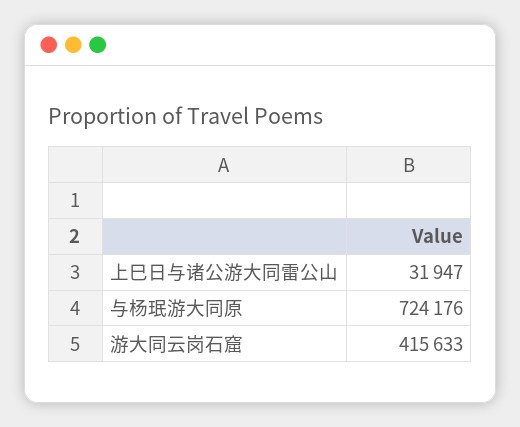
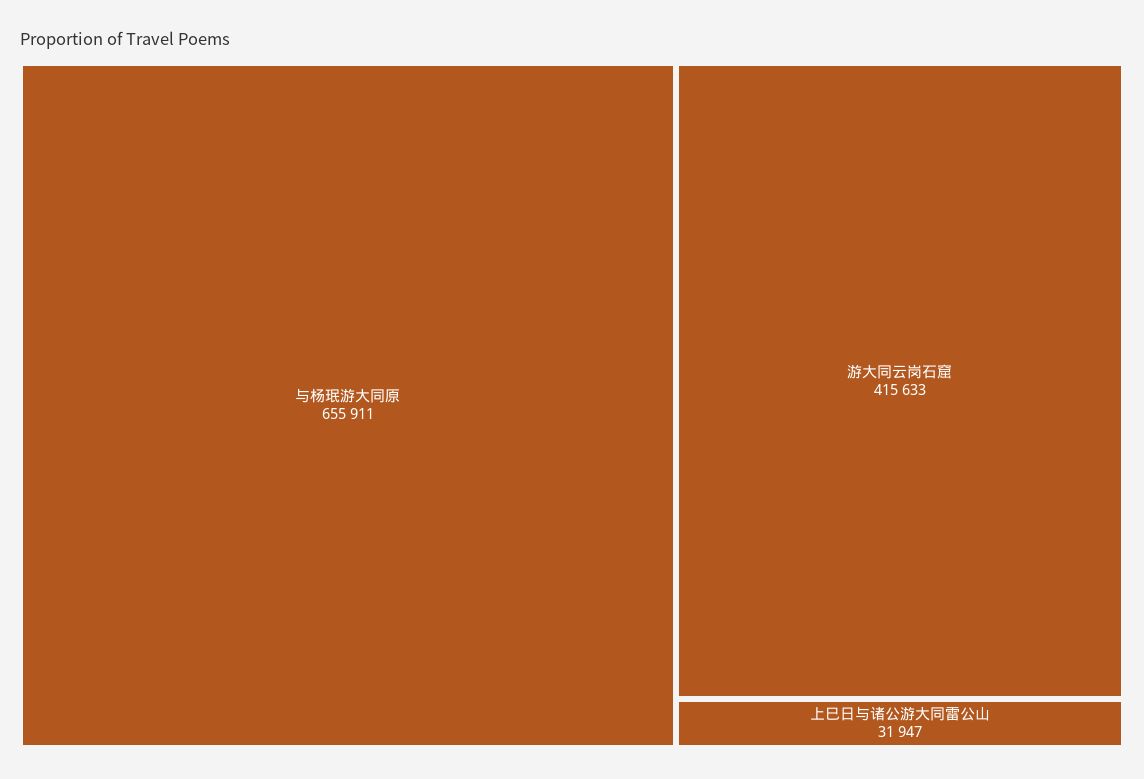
  {
    "上巳日与诸公游大同雷公山": 31947,
-   "与杨珉游大同原": 724176,
+   "与杨珉游大同原": 655911,
    "游大同云岗石窟": 415633
  }

